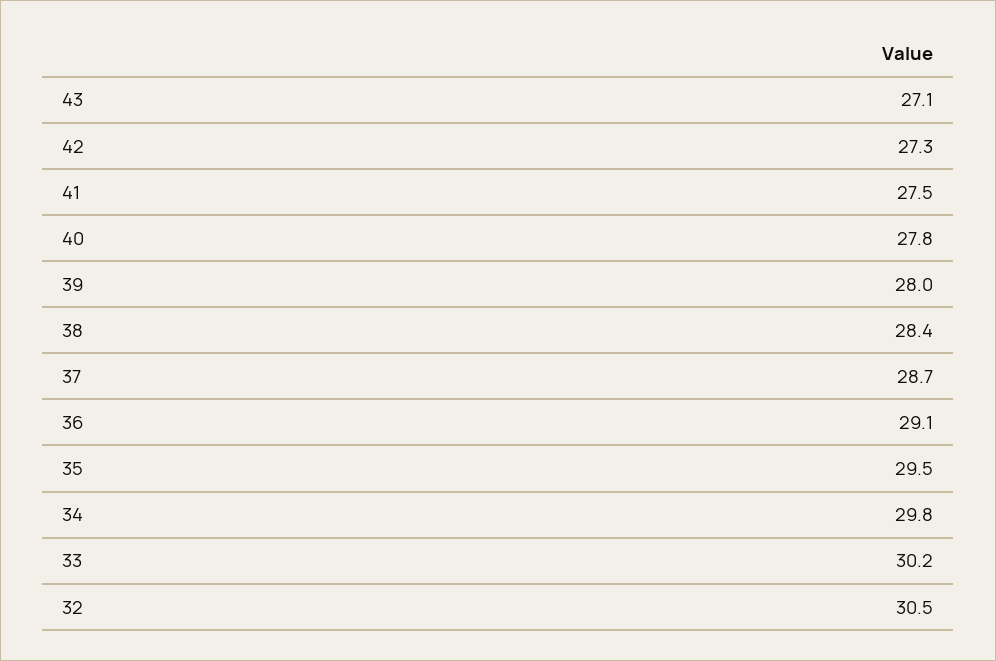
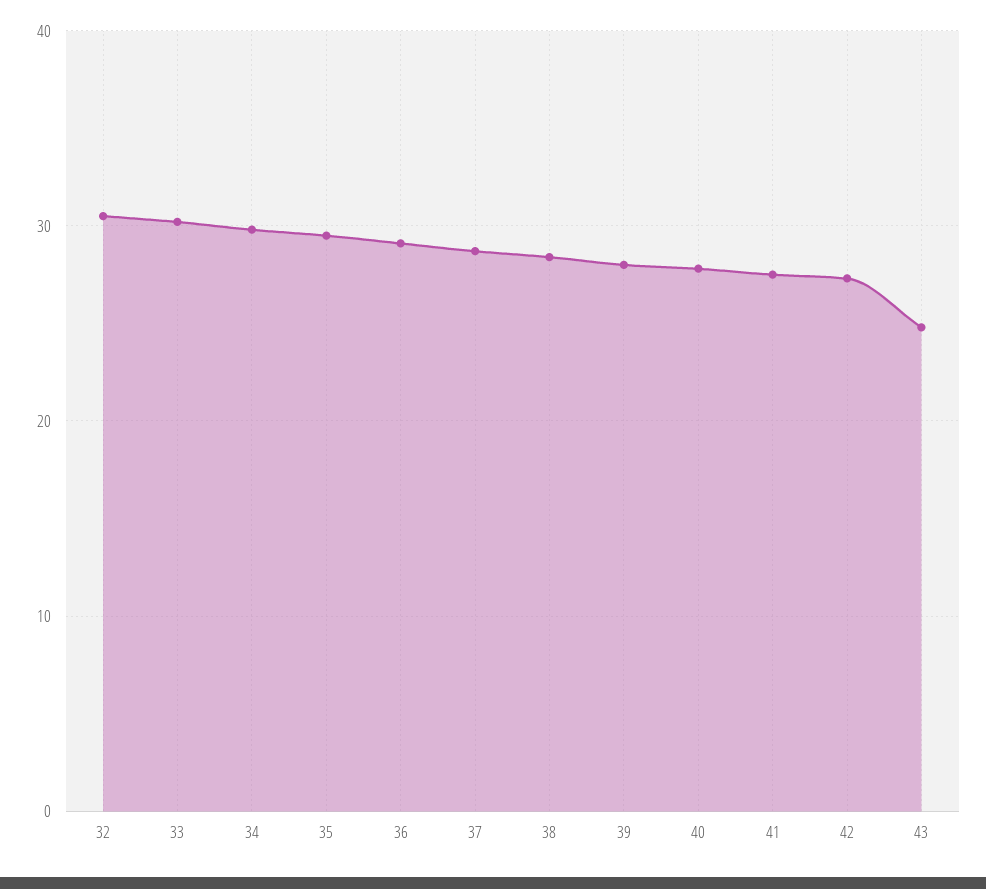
  {
-   "43": 27.1,
+   "43": 25,
    "42": 27.3,
    "41": 27.5,
    "40": 27.8,
    "39": 28,
    "38": 28.4,
    "37": 28.7,
    "36": 29.1,
    "35": 29.5,
    "34": 29.8,
    "33": 30.2,
    "32": 30.5
  }

